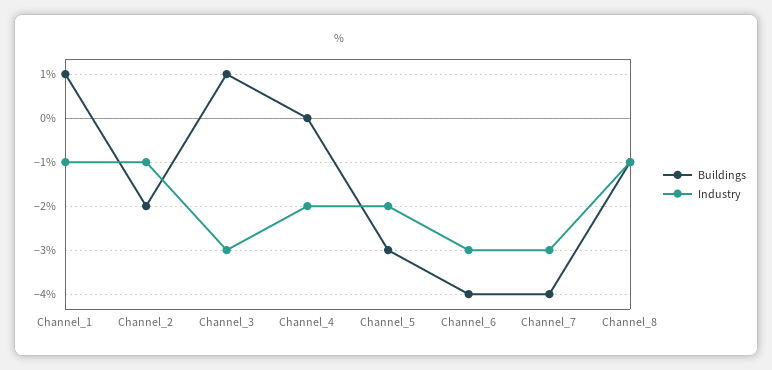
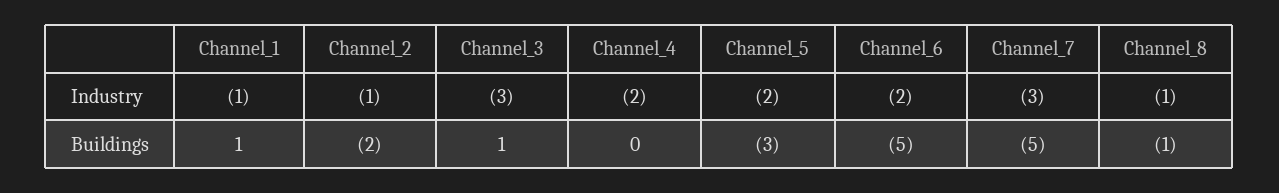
  {
    "Buildings": {
      "Channel_1": 1,
      "Channel_2": -2,
      "Channel_3": 1,
      "Channel_4": 0,
      "Channel_5": -3,
-     "Channel_6": -4,
+     "Channel_6": -5,
-     "Channel_7": -4,
+     "Channel_7": -5,
      "Channel_8": -1
    },
    "Industry": {
      "Channel_1": -1,
      "Channel_2": -1,
      "Channel_3": -3,
      "Channel_4": -2,
      "Channel_5": -2,
-     "Channel_6": -3,
+     "Channel_6": -2,
      "Channel_7": -3,
      "Channel_8": -1
    }
  }

